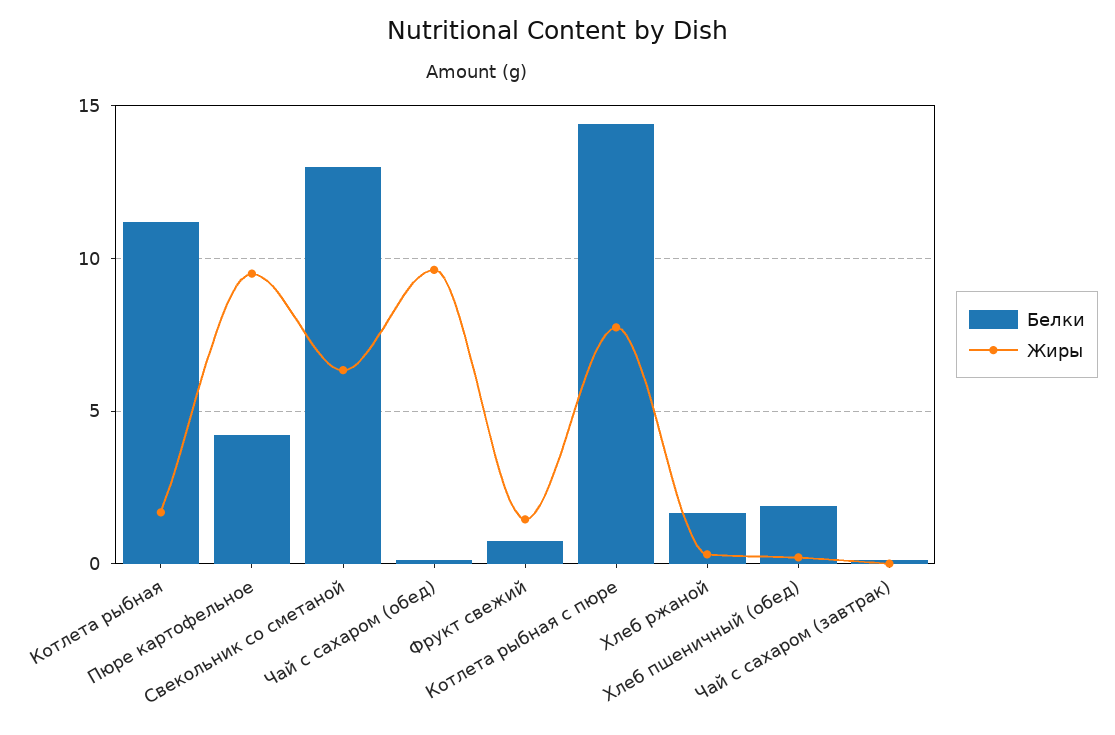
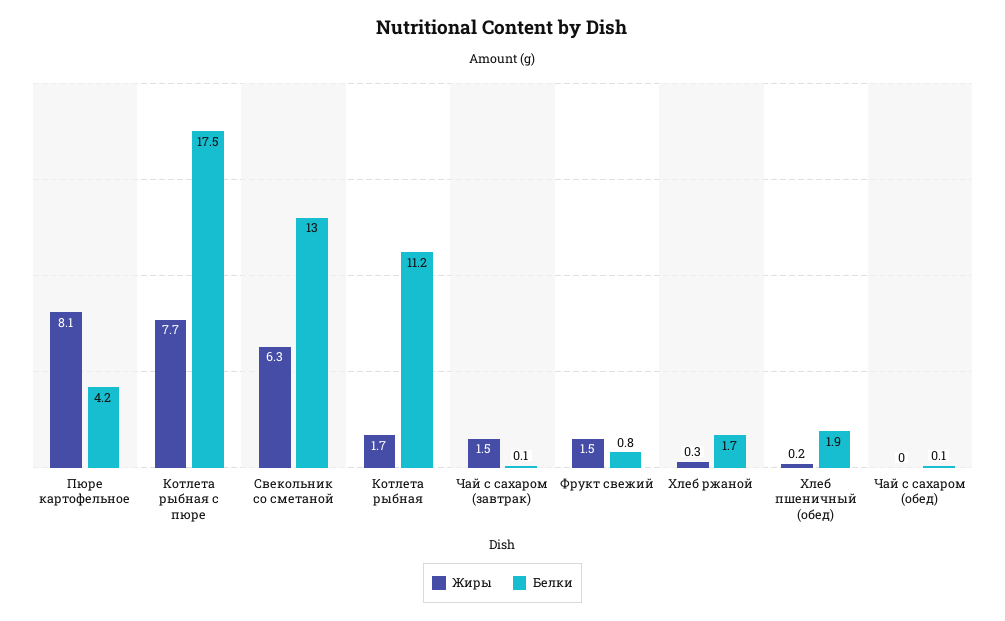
  {
    "Белки": {
      "Котлета рыбная": 11.2,
      "Пюре картофельное": 4.2,
      "Свекольник со сметаной": 13,
      "Чай с сахаром (обед)": 0.1,
      "Фрукт свежий": 0.8,
-     "Котлета рыбная с пюре": 14.5,
+     "Котлета рыбная с пюре": 17.5,
      "Хлеб ржаной": 1.7,
      "Хлеб пшеничный (обед)": 1.9,
      "Чай с сахаром (завтрак)": 0.1
    },
    "Жиры": {
      "Котлета рыбная": 1.7,
-     "Пюре картофельное": 9.5,
+     "Пюре картофельное": 8.1,
      "Свекольник со сметаной": 6.3,
-     "Чай с сахаром (обед)": 9.5,
+     "Чай с сахаром (обед)": 0,
      "Фрукт свежий": 1.5,
      "Котлета рыбная с пюре": 7.7,
      "Хлеб ржаной": 0.3,
      "Хлеб пшеничный (обед)": 0.2,
-     "Чай с сахаром (завтрак)": 0
+     "Чай с сахаром (завтрак)": 1.5
    }
  }

